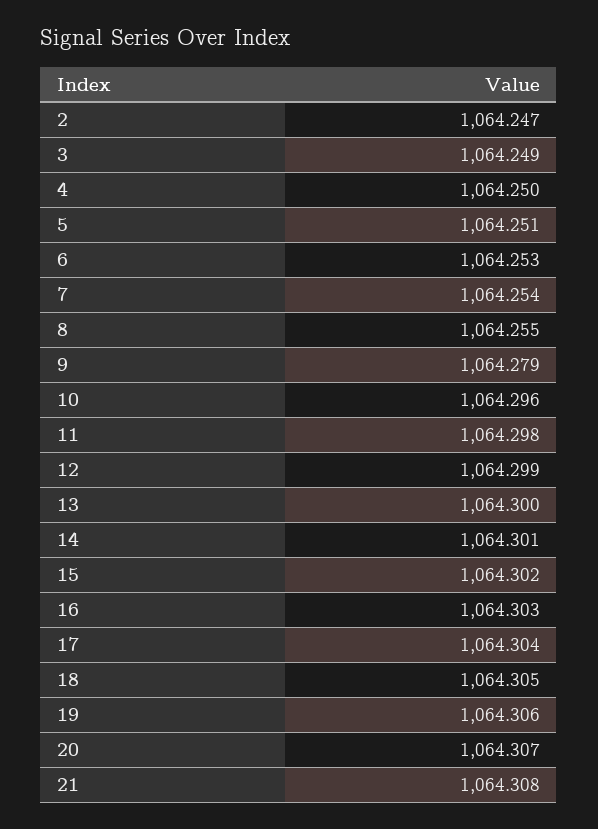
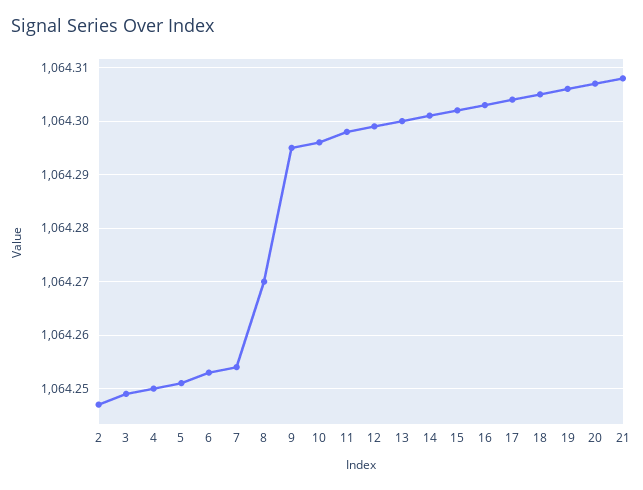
  {
    "2": 1064.247,
    "3": 1064.249,
    "4": 1064.25,
    "5": 1064.251,
    "6": 1064.253,
    "7": 1064.254,
-   "8": 1064.255,
+   "8": 1064.27,
-   "9": 1064.279,
+   "9": 1064.295,
    "10": 1064.296,
    "11": 1064.298,
    "12": 1064.299,
    "13": 1064.3,
    "14": 1064.301,
    "15": 1064.302,
    "16": 1064.303,
    "17": 1064.304,
    "18": 1064.305,
    "19": 1064.306,
    "20": 1064.307,
    "21": 1064.308
  }

